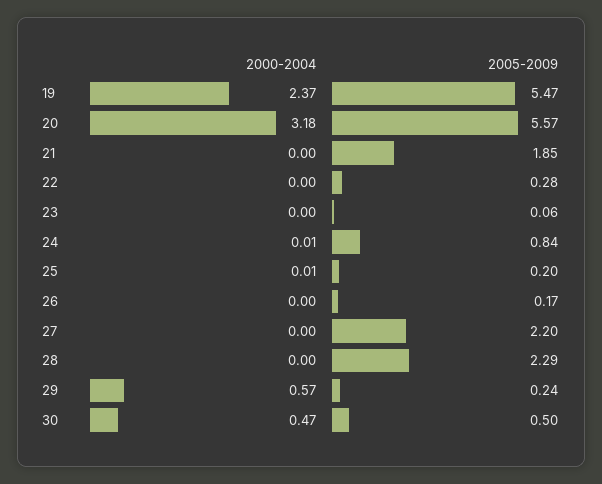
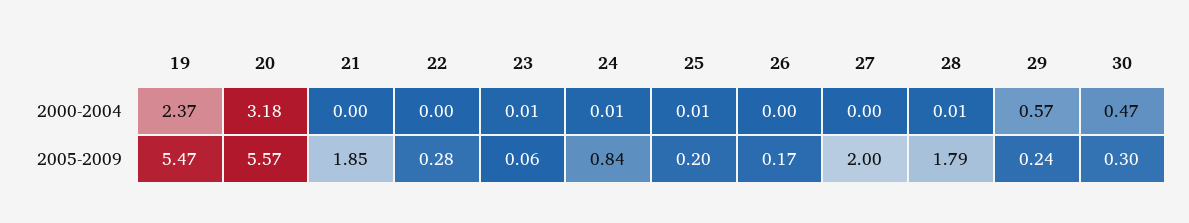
  {
    "2000-2004": {
      "19": 2.37,
      "20": 3.18,
      "21": 0,
      "22": 0,
-     "23": 0,
+     "23": 0.01,
      "24": 0.01,
      "25": 0.01,
      "26": 0,
      "27": 0,
-     "28": 0,
+     "28": 0.01,
      "29": 0.57,
      "30": 0.47
    },
    "2005-2009": {
      "19": 5.47,
      "20": 5.57,
      "21": 1.85,
      "22": 0.28,
      "23": 0.06,
      "24": 0.84,
      "25": 0.2,
      "26": 0.17,
-     "27": 2.2,
+     "27": 2,
-     "28": 2.29,
+     "28": 1.79,
      "29": 0.24,
-     "30": 0.5
+     "30": 0.3
    }
  }

